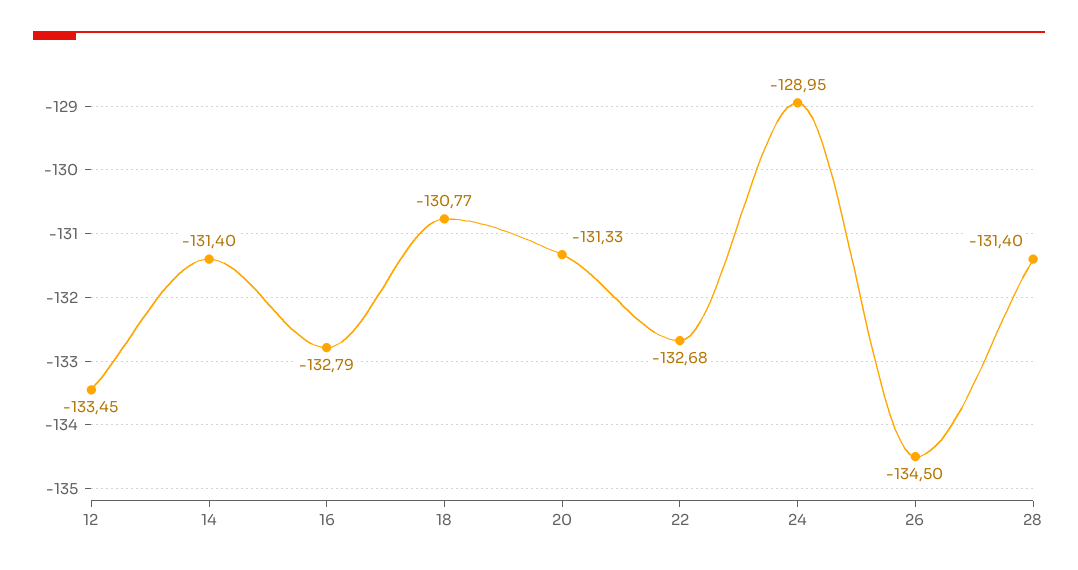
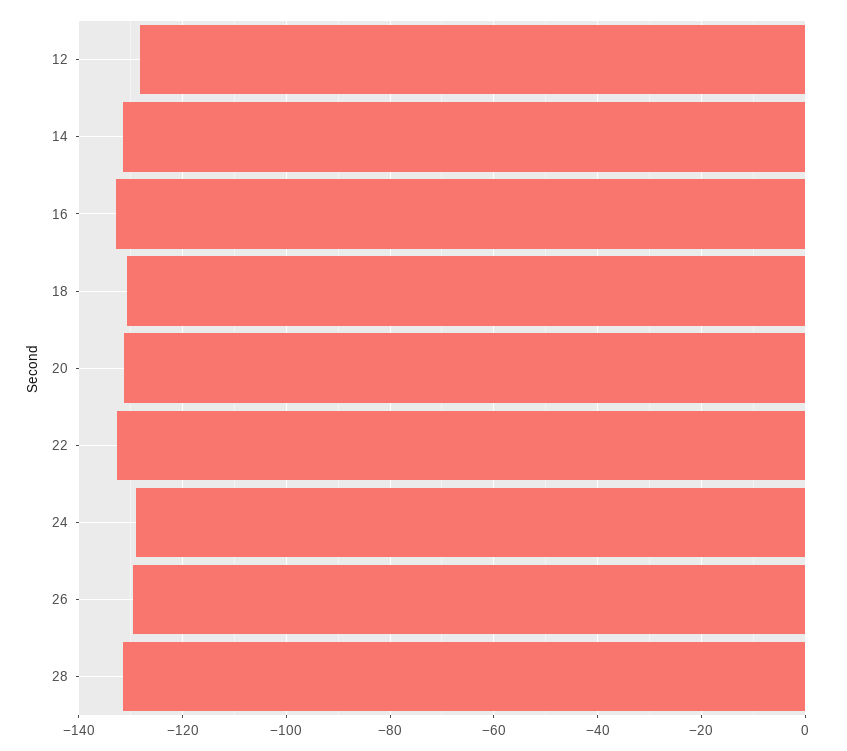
  {
-   "12": -133.45,
+   "12": -128,
    "14": -131.4,
    "16": -132.79,
    "18": -130.77,
    "20": -131.33,
    "22": -132.68,
    "24": -128.95,
-   "26": -134.5,
+   "26": -130,
    "28": -131.4
  }

